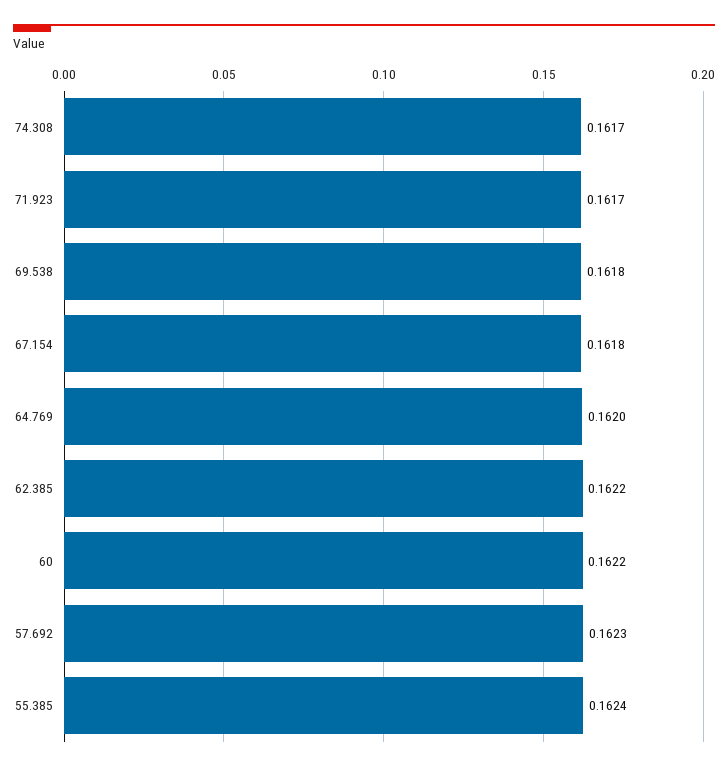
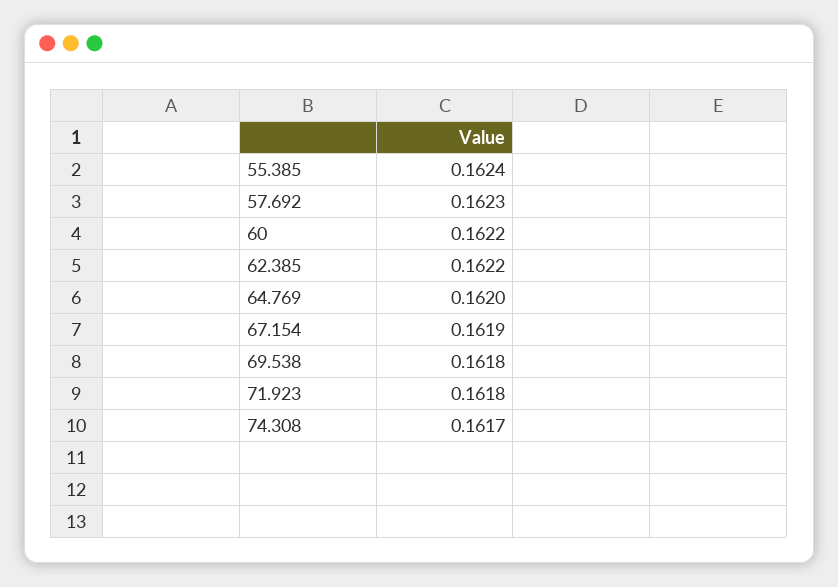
  {
    "74.308": 0.1617,
-   "71.923": 0.1617,
+   "71.923": 0.1618,
    "69.538": 0.1618,
-   "67.154": 0.1618,
+   "67.154": 0.1619,
    "64.769": 0.162,
    "62.385": 0.1622,
    "60": 0.1622,
    "57.692": 0.1623,
    "55.385": 0.1624
  }

